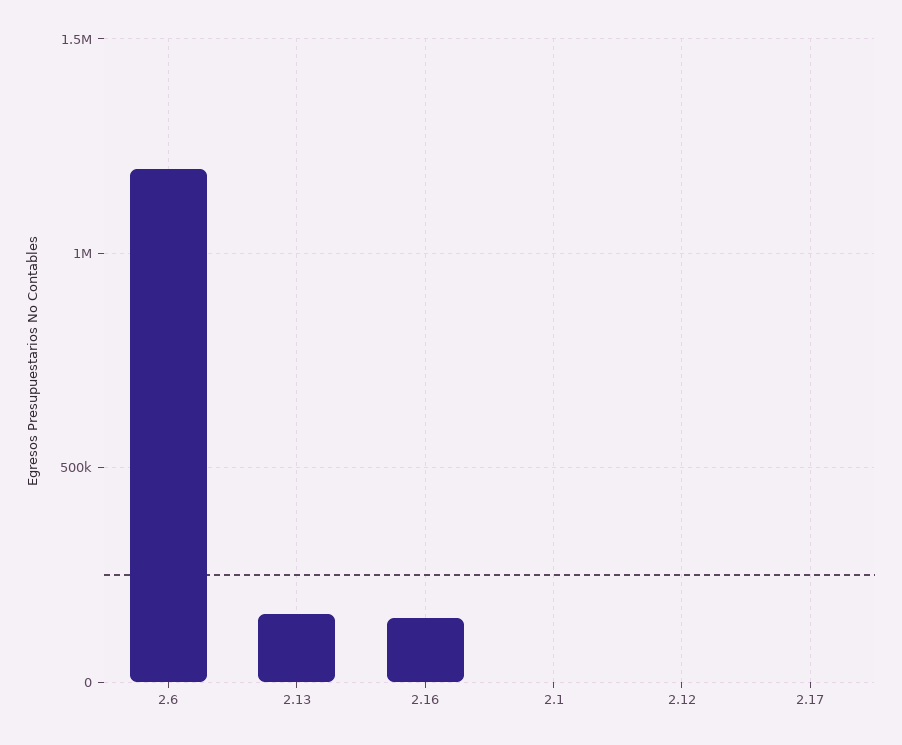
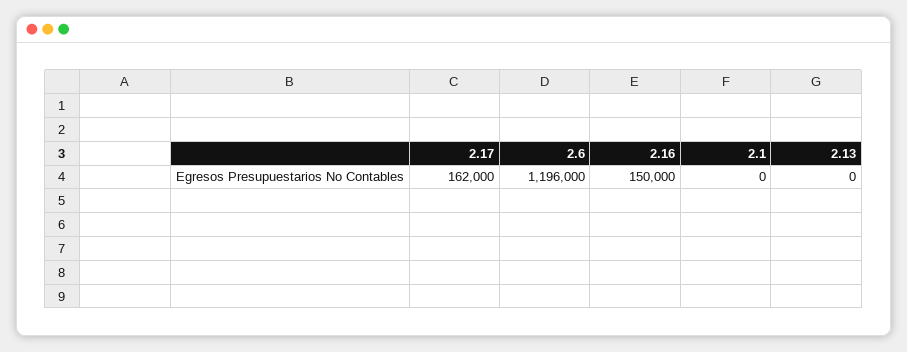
  {
    "2.6": 1196000,
-   "2.13": 150000,
+   "2.13": 0,
    "2.16": 150000,
    "2.1": 0,
-   "2.12": 0,
-   "2.17": 0
+   "2.17": 162000
  }

